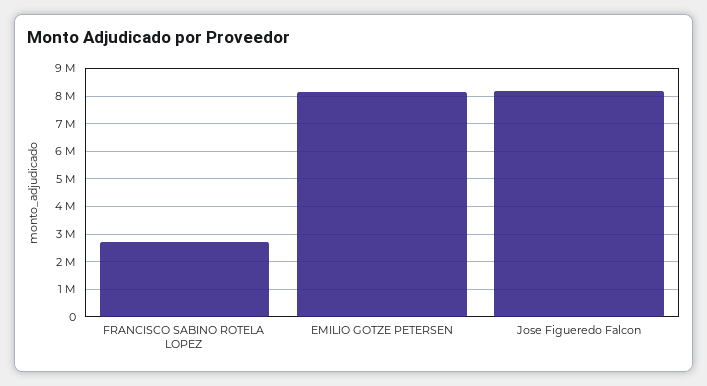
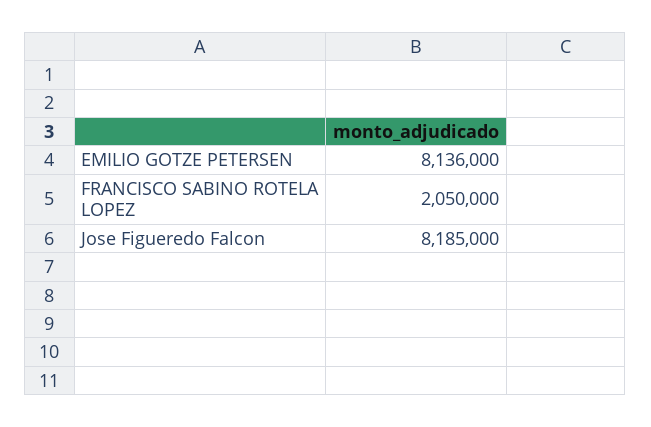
  {
-   "FRANCISCO SABINO ROTELA LOPEZ": 2750000,
+   "FRANCISCO SABINO ROTELA LOPEZ": 2050000,
    "EMILIO GOTZE PETERSEN": 8136000,
    "Jose Figueredo Falcon": 8185000
  }

